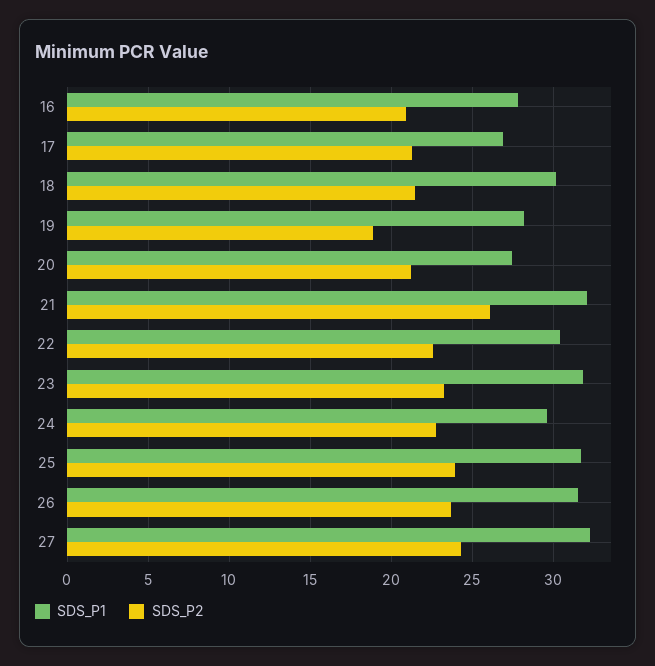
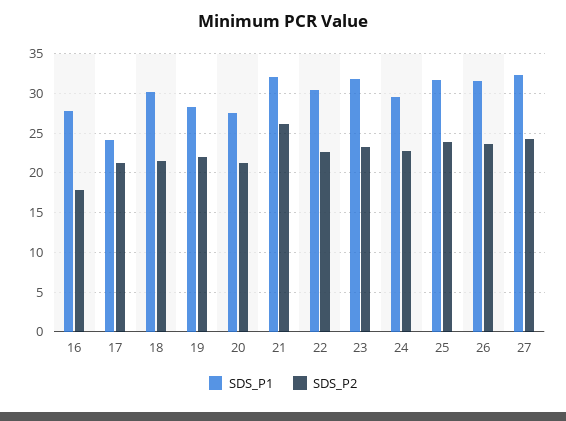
  {
    "SDS_P1": {
      "16": 28,
-     "17": 27,
+     "17": 24,
      "18": 30,
      "19": 28,
      "20": 27.5,
      "21": 32,
      "22": 30.5,
      "23": 32,
      "24": 29.5,
      "25": 31.5,
      "26": 31.5,
      "27": 32.5
    },
    "SDS_P2": {
-     "16": 21,
+     "16": 18,
      "17": 21.5,
      "18": 21.5,
-     "19": 19,
+     "19": 22,
      "20": 21.5,
      "21": 26,
      "22": 22.5,
      "23": 23.5,
      "24": 23,
      "25": 24,
      "26": 23.5,
      "27": 24.5
    }
  }

